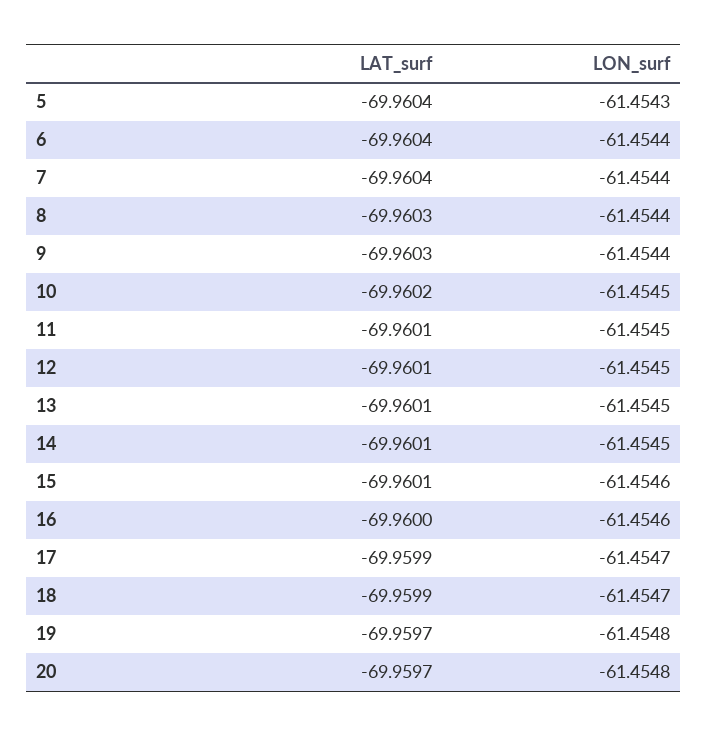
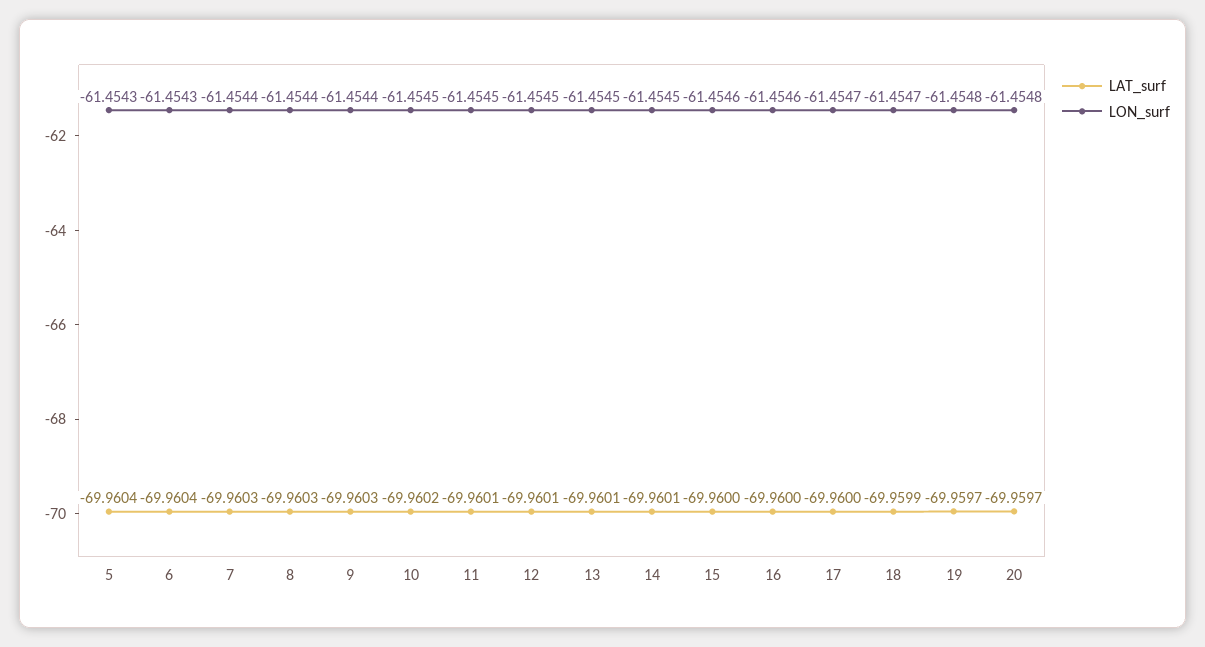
  {
    "LAT_surf": {
      "5": -69.9604,
      "6": -69.9604,
-     "7": -69.9604,
+     "7": -69.9603,
      "8": -69.9603,
      "9": -69.9603,
      "10": -69.9602,
      "11": -69.9601,
      "12": -69.9601,
      "13": -69.9601,
      "14": -69.9601,
-     "15": -69.9601,
+     "15": -69.96,
      "16": -69.96,
-     "17": -69.9599,
+     "17": -69.96,
      "18": -69.9599,
      "19": -69.9597,
      "20": -69.9597
    },
    "LON_surf": {
      "5": -61.4543,
-     "6": -61.4544,
+     "6": -61.4543,
      "7": -61.4544,
      "8": -61.4544,
      "9": -61.4544,
      "10": -61.4545,
      "11": -61.4545,
      "12": -61.4545,
      "13": -61.4545,
      "14": -61.4545,
      "15": -61.4546,
      "16": -61.4546,
      "17": -61.4547,
      "18": -61.4547,
      "19": -61.4548,
      "20": -61.4548
    }
  }

